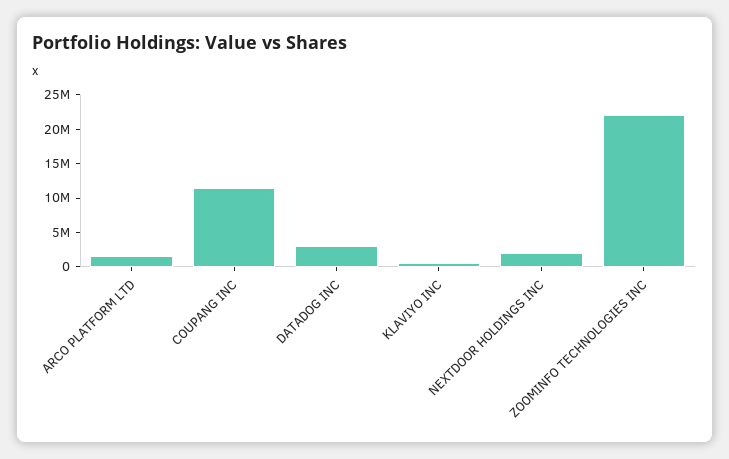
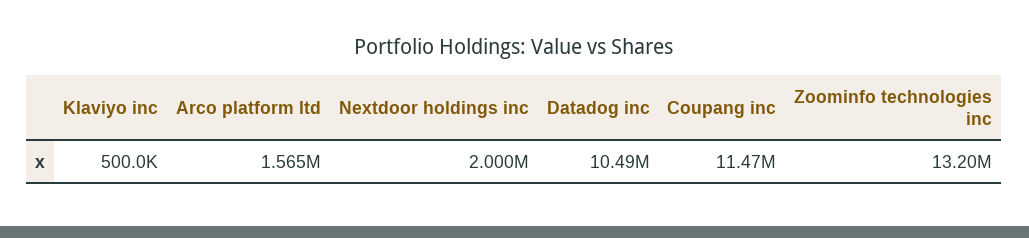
  {
    "ARCO PLATFORM LTD": 1565000,
    "COUPANG INC": 11470000,
-   "DATADOG INC": 2500000,
+   "DATADOG INC": 10490000,
    "KLAVIYO INC": 500000,
    "NEXTDOOR HOLDINGS INC": 2000000,
-   "ZOOMINFO TECHNOLOGIES INC": 22500000
+   "ZOOMINFO TECHNOLOGIES INC": 13200000
  }

